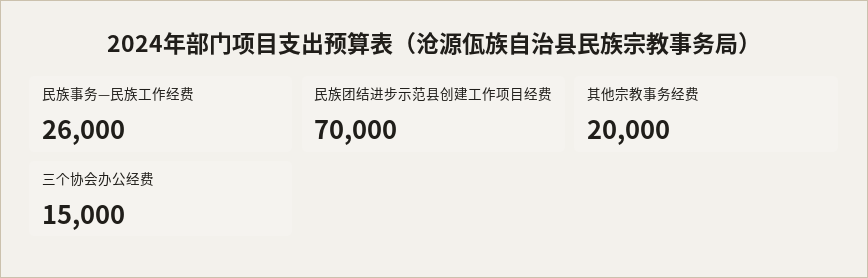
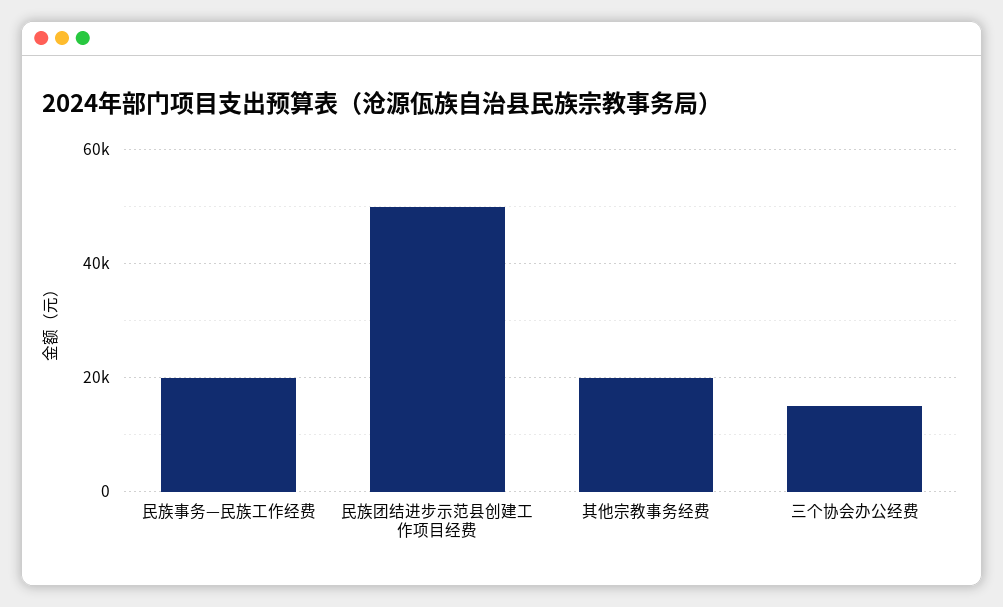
  {
-   "民族事务—民族工作经费": 26000,
+   "民族事务—民族工作经费": 20000,
-   "民族团结进步示范县创建工作项目经费": 70000,
+   "民族团结进步示范县创建工作项目经费": 50000,
    "其他宗教事务经费": 20000,
    "三个协会办公经费": 15000
  }

